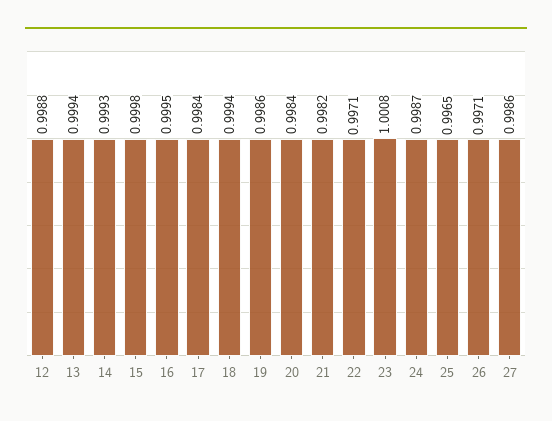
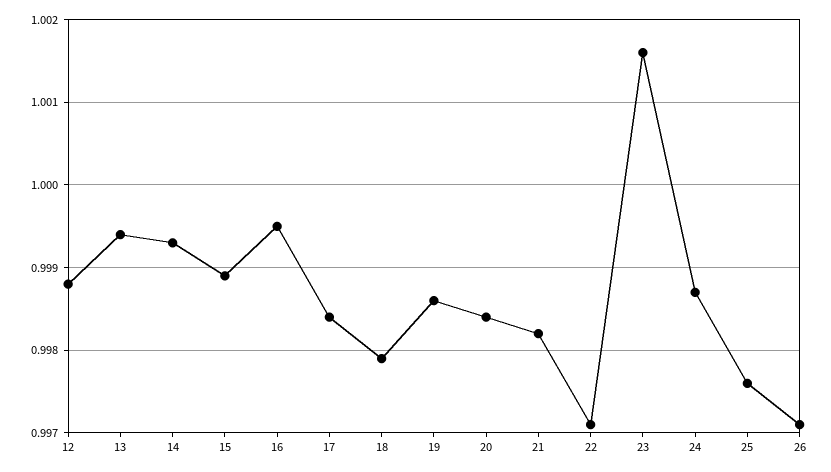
  {
    "12": 0.9988,
    "13": 0.9994,
    "14": 0.9993,
-   "15": 0.9998,
+   "15": 0.9989,
    "16": 0.9995,
    "17": 0.9984,
-   "18": 0.9994,
+   "18": 0.9979,
    "19": 0.9986,
    "20": 0.9984,
    "21": 0.9982,
    "22": 0.9971,
-   "23": 1.0008,
+   "23": 1.0016,
    "24": 0.9987,
-   "25": 0.9965,
+   "25": 0.9976,
-   "26": 0.9971,
+   "26": 0.9971
-   "27": 0.9986
  }

